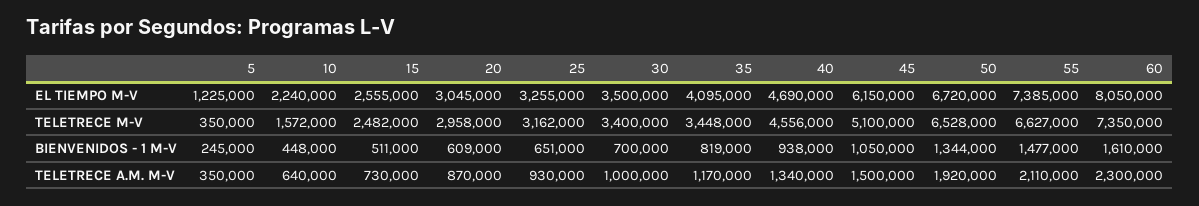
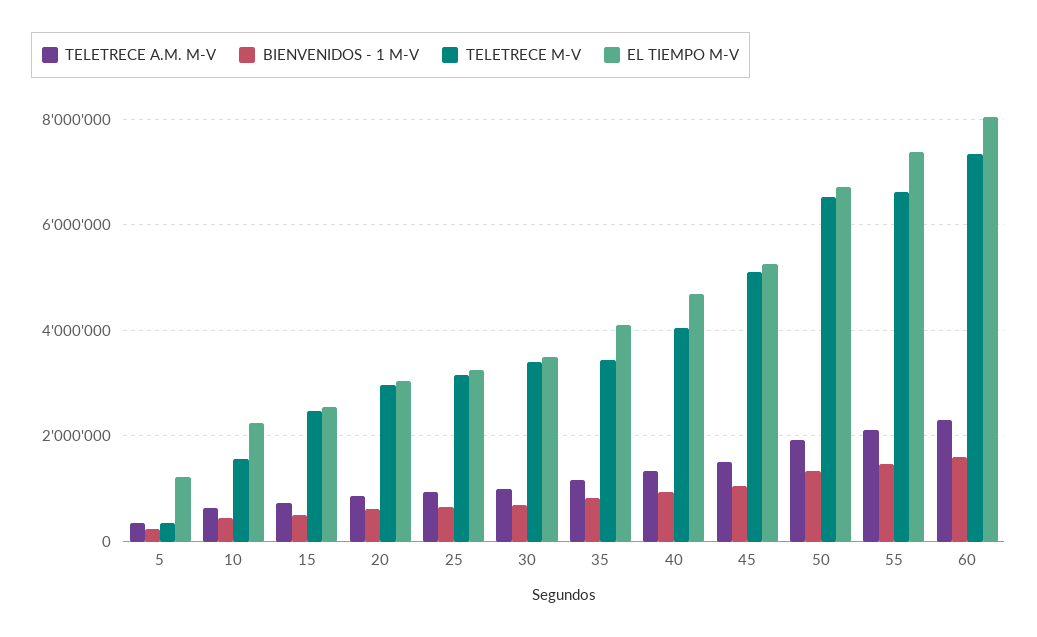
  {
    "EL TIEMPO M-V": {
      "5": 1225000,
      "10": 2240000,
      "15": 2555000,
      "20": 3045000,
      "25": 3255000,
      "30": 3500000,
      "35": 4095000,
      "40": 4690000,
-     "45": 6150000,
+     "45": 5200000,
      "50": 6720000,
      "55": 7385000,
      "60": 8050000
    },
    "TELETRECE M-V": {
      "5": 350000,
      "10": 1572000,
      "15": 2482000,
      "20": 2958000,
      "25": 3162000,
      "30": 3400000,
      "35": 3448000,
-     "40": 4556000,
+     "40": 4000000,
      "45": 5100000,
      "50": 6528000,
      "55": 6627000,
      "60": 7350000
    },
    "BIENVENIDOS - 1 M-V": {
      "5": 245000,
      "10": 448000,
      "15": 511000,
      "20": 609000,
      "25": 651000,
      "30": 700000,
      "35": 819000,
      "40": 938000,
      "45": 1050000,
      "50": 1344000,
      "55": 1477000,
      "60": 1610000
    },
    "TELETRECE A.M. M-V": {
      "5": 350000,
      "10": 640000,
      "15": 730000,
      "20": 870000,
      "25": 930000,
      "30": 1000000,
      "35": 1170000,
      "40": 1340000,
      "45": 1500000,
      "50": 1920000,
      "55": 2110000,
      "60": 2300000
    }
  }

